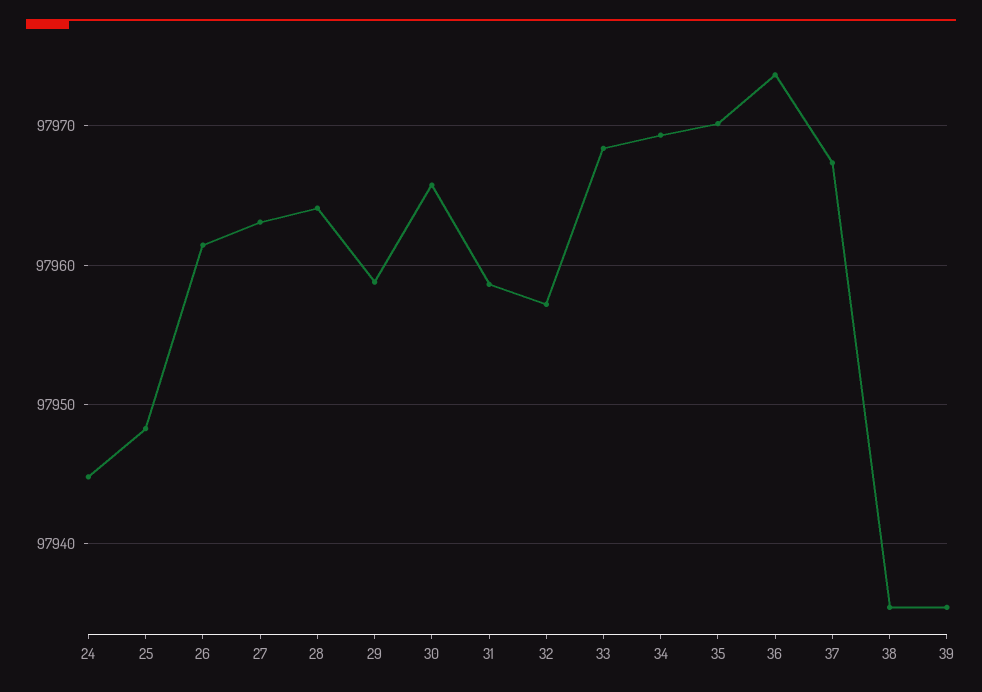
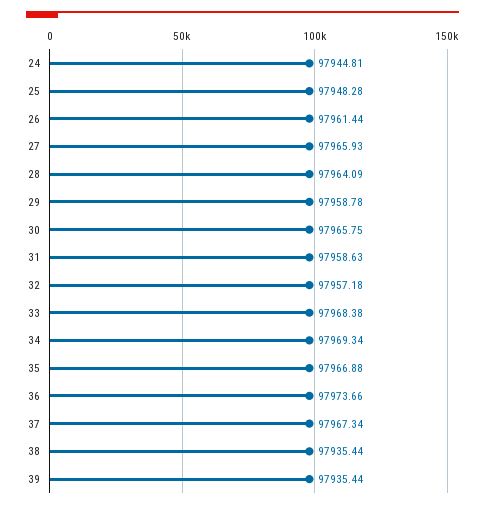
  {
    "24": 97944.81,
    "25": 97948.28,
    "26": 97961.44,
-   "27": 97963,
+   "27": 97965.93,
    "28": 97964.09,
    "29": 97958.78,
    "30": 97965.75,
    "31": 97958.63,
    "32": 97957.18,
    "33": 97968.38,
    "34": 97969.34,
-   "35": 97970,
+   "35": 97966.88,
    "36": 97973.66,
    "37": 97967.34,
    "38": 97935.44,
    "39": 97935.44
  }

